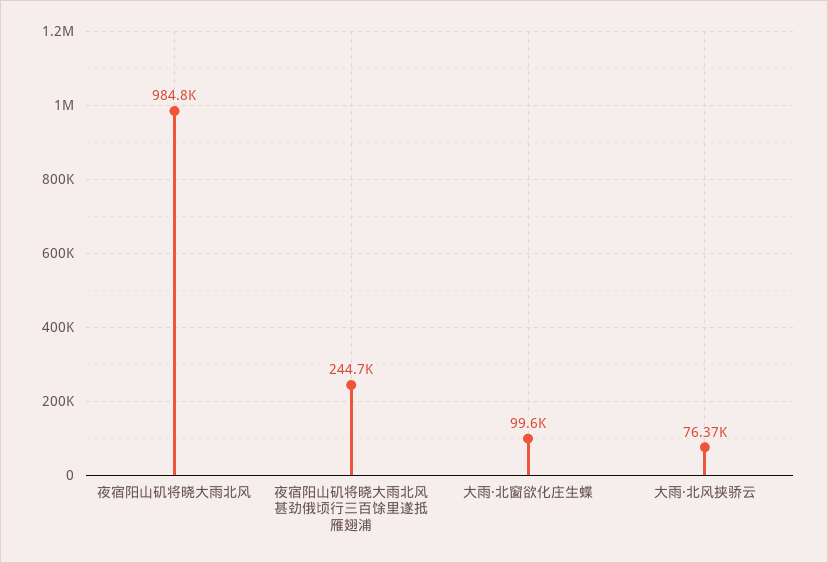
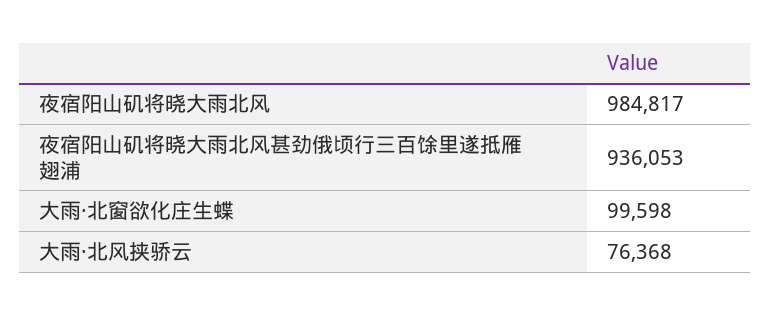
  {
    "夜宿阳山矶将晓大雨北风": 984817,
-   "夜宿阳山矶将晓大雨北风甚劲俄顷行三百馀里遂抵雁翅浦": 244700,
+   "夜宿阳山矶将晓大雨北风甚劲俄顷行三百馀里遂抵雁翅浦": 936053,
    "大雨·北窗欲化庄生蝶": 99598,
    "大雨·北风挟骄云": 76368
  }

